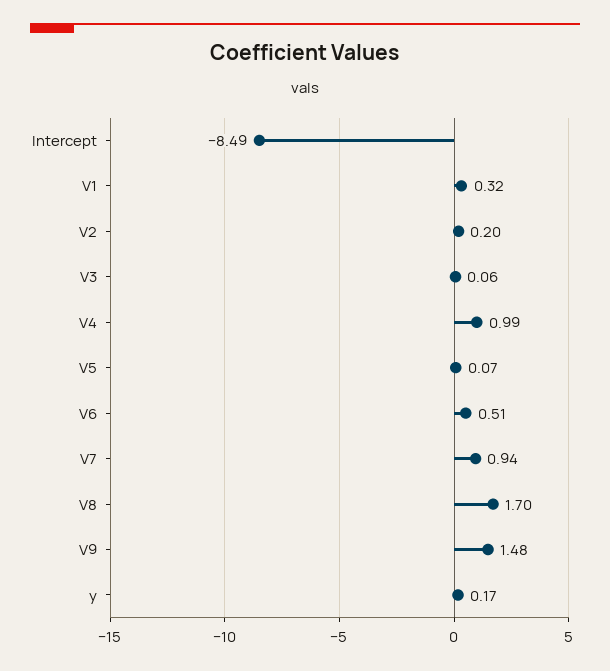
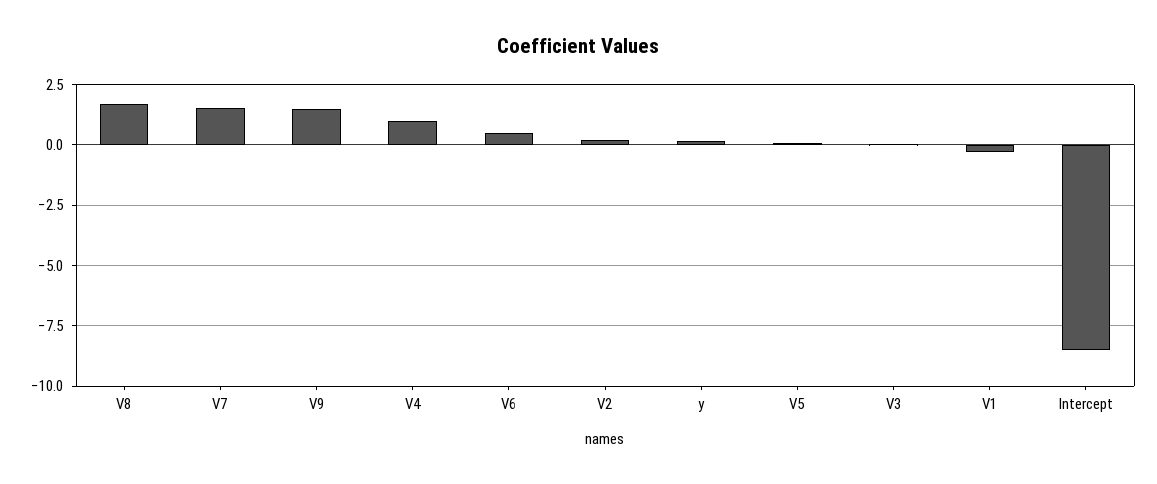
  {
    "Intercept": -8.49,
-   "V1": 0.32,
+   "V1": -0.25,
    "V2": 0.2,
    "V3": 0.06,
    "V4": 0.99,
    "V5": 0.07,
    "V6": 0.51,
-   "V7": 0.94,
+   "V7": 1.5,
    "V8": 1.7,
    "V9": 1.48,
    "y": 0.17
  }

